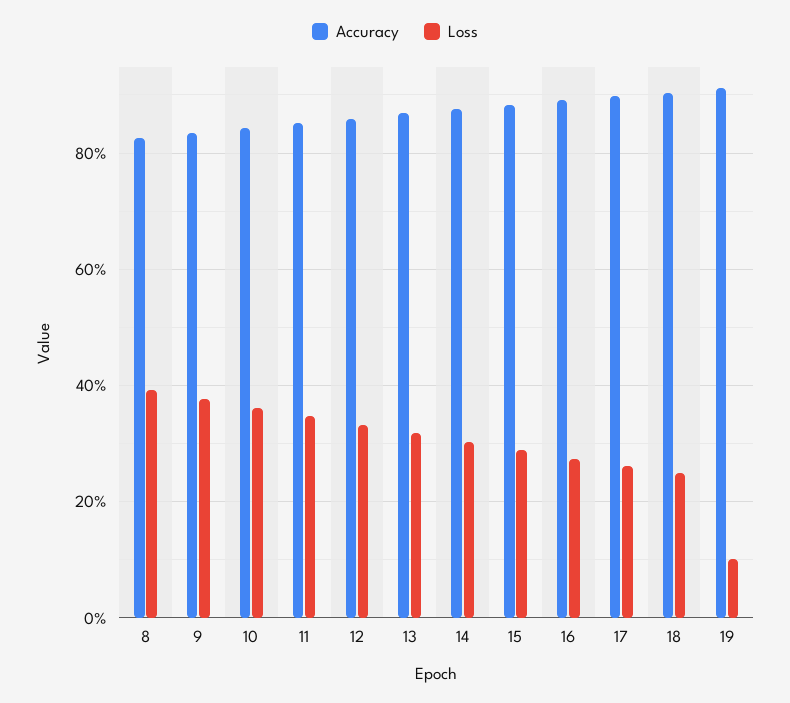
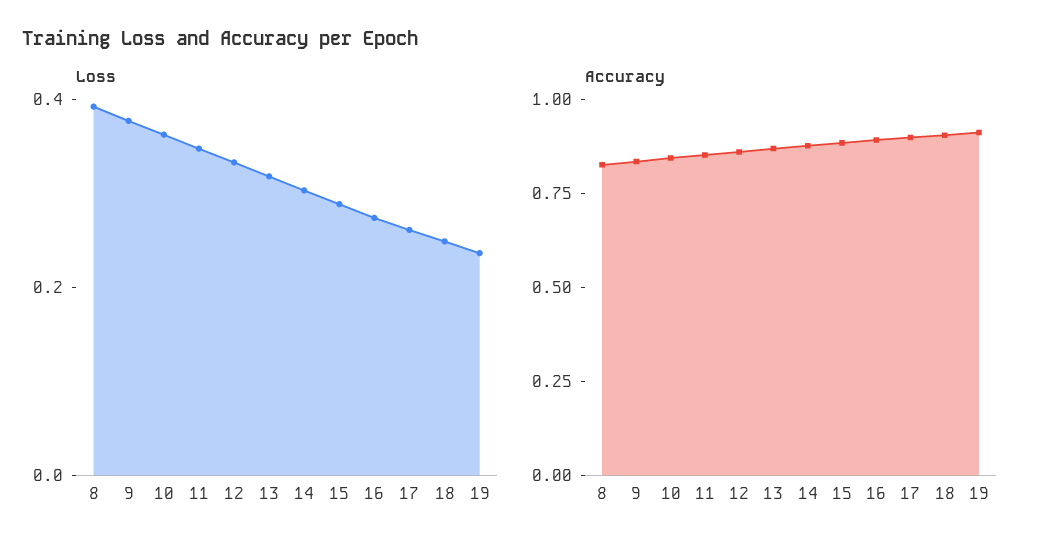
  {
    "Accuracy": {
      "8": 0.82,
      "9": 0.84,
      "10": 0.84,
      "11": 0.86,
      "12": 0.86,
      "13": 0.86,
      "14": 0.88,
      "15": 0.88,
      "16": 0.9,
      "17": 0.9,
      "18": 0.9,
      "19": 0.92
    },
    "Loss": {
      "8": 0.4,
      "9": 0.38,
      "10": 0.36,
      "11": 0.34,
      "12": 0.34,
      "13": 0.32,
      "14": 0.3,
      "15": 0.28,
      "16": 0.28,
      "17": 0.26,
      "18": 0.24,
-     "19": 0.1
+     "19": 0.25
    }
  }

